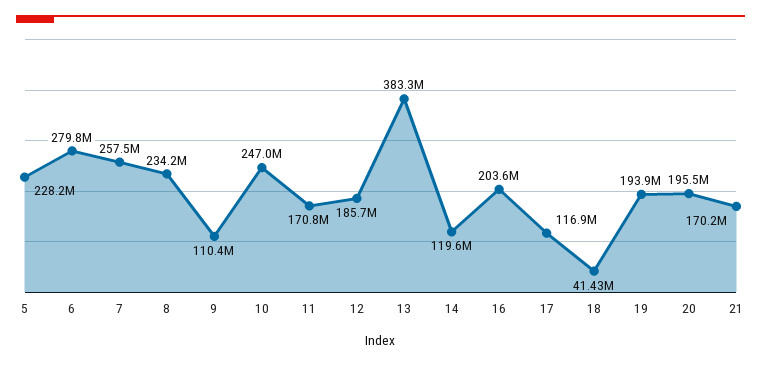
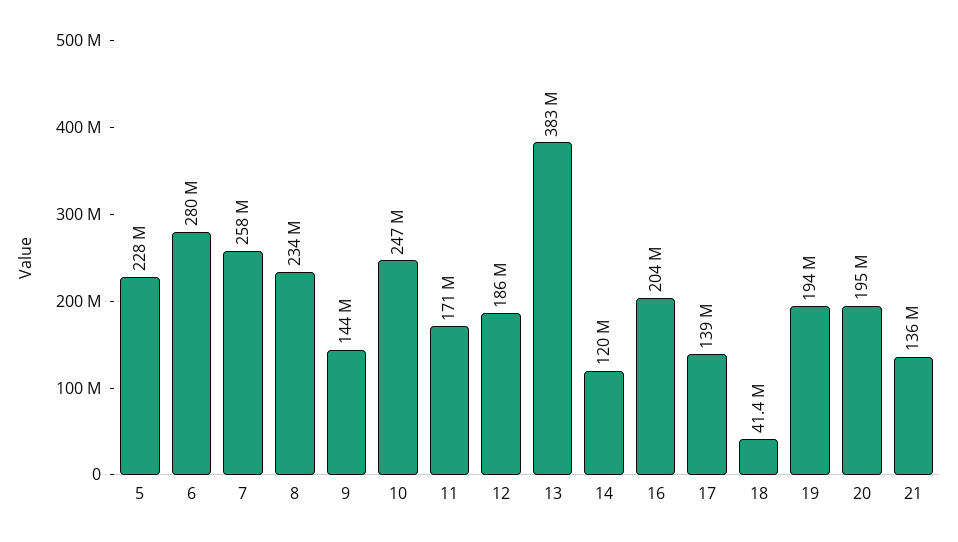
  {
    "5": 228200000,
    "6": 279800000,
    "7": 257500000,
    "8": 234200000,
-   "9": 110400000,
+   "9": 144000000,
    "10": 247000000,
    "11": 170800000,
    "12": 185700000,
    "13": 383300000,
    "14": 119600000,
    "16": 203600000,
-   "17": 116900000,
+   "17": 139000000,
    "18": 41430000,
    "19": 193900000,
    "20": 195500000,
-   "21": 170200000
+   "21": 136000000
  }

